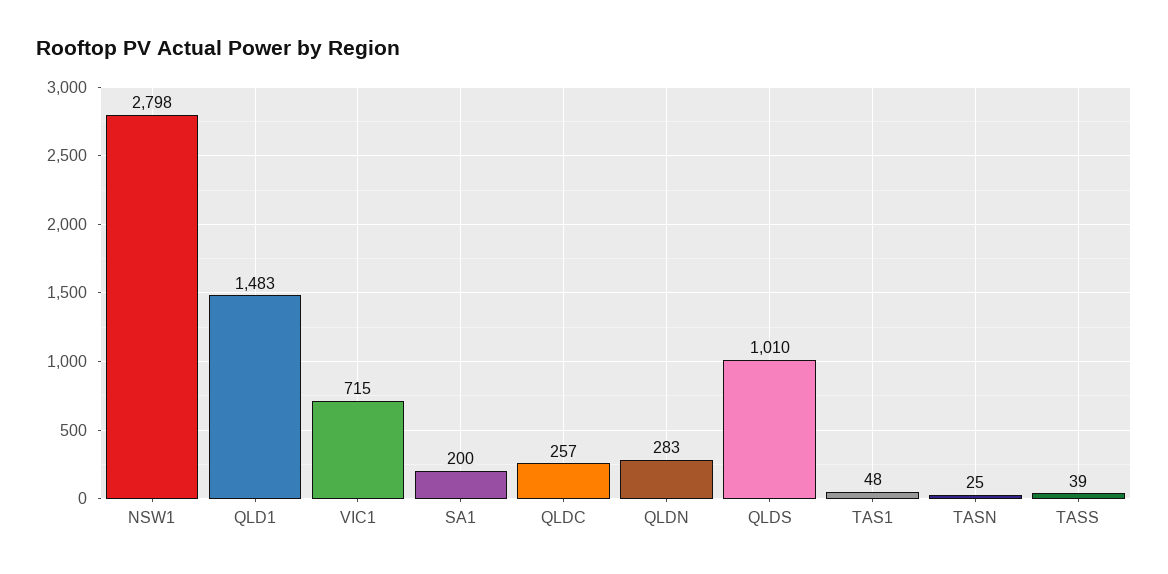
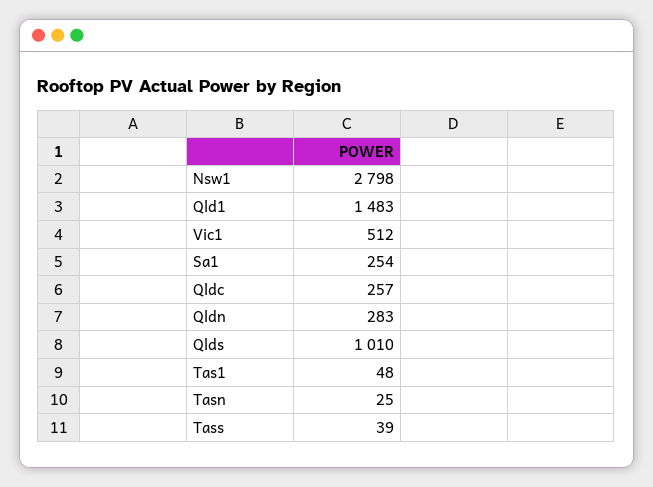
  {
    "NSW1": 2798,
    "QLD1": 1483,
-   "VIC1": 715,
+   "VIC1": 512,
-   "SA1": 200,
+   "SA1": 254,
    "QLDC": 257,
    "QLDN": 283,
    "QLDS": 1010,
    "TAS1": 48,
    "TASN": 25,
    "TASS": 39
  }

